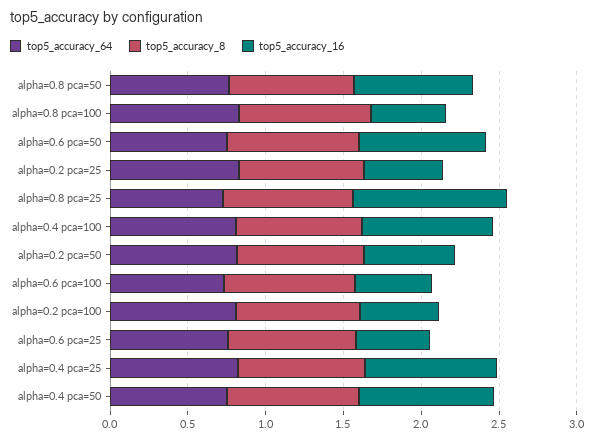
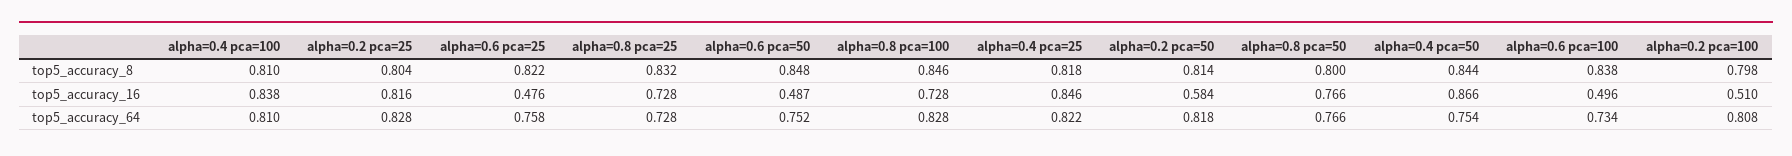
  {
    "top5_accuracy_64": {
      "alpha=0.8 pca=50": 0.766,
      "alpha=0.8 pca=100": 0.828,
      "alpha=0.6 pca=50": 0.752,
      "alpha=0.2 pca=25": 0.828,
      "alpha=0.8 pca=25": 0.728,
      "alpha=0.4 pca=100": 0.81,
      "alpha=0.2 pca=50": 0.818,
      "alpha=0.6 pca=100": 0.734,
      "alpha=0.2 pca=100": 0.808,
      "alpha=0.6 pca=25": 0.758,
      "alpha=0.4 pca=25": 0.822,
      "alpha=0.4 pca=50": 0.754
    },
    "top5_accuracy_8": {
      "alpha=0.8 pca=50": 0.8,
      "alpha=0.8 pca=100": 0.846,
      "alpha=0.6 pca=50": 0.848,
      "alpha=0.2 pca=25": 0.804,
      "alpha=0.8 pca=25": 0.832,
      "alpha=0.4 pca=100": 0.81,
      "alpha=0.2 pca=50": 0.814,
      "alpha=0.6 pca=100": 0.838,
      "alpha=0.2 pca=100": 0.798,
      "alpha=0.6 pca=25": 0.822,
      "alpha=0.4 pca=25": 0.818,
      "alpha=0.4 pca=50": 0.844
    },
    "top5_accuracy_16": {
      "alpha=0.8 pca=50": 0.766,
-     "alpha=0.8 pca=100": 0.5,
+     "alpha=0.8 pca=100": 0.728,
-     "alpha=0.6 pca=50": 0.8,
+     "alpha=0.6 pca=50": 0.487,
-     "alpha=0.2 pca=25": 0.5,
+     "alpha=0.2 pca=25": 0.816,
-     "alpha=0.8 pca=25": 1,
+     "alpha=0.8 pca=25": 0.728,
      "alpha=0.4 pca=100": 0.838,
      "alpha=0.2 pca=50": 0.584,
      "alpha=0.6 pca=100": 0.496,
      "alpha=0.2 pca=100": 0.51,
      "alpha=0.6 pca=25": 0.476,
      "alpha=0.4 pca=25": 0.846,
      "alpha=0.4 pca=50": 0.866
    }
  }

